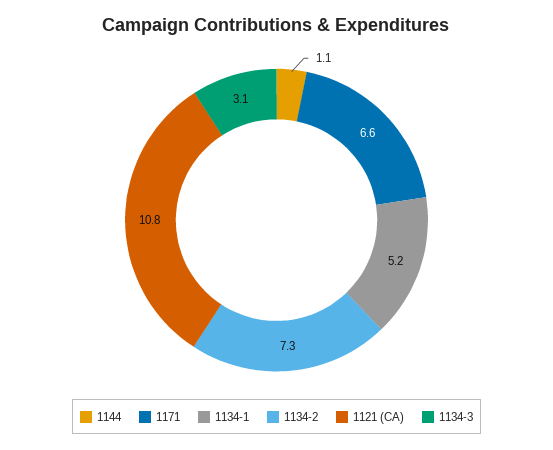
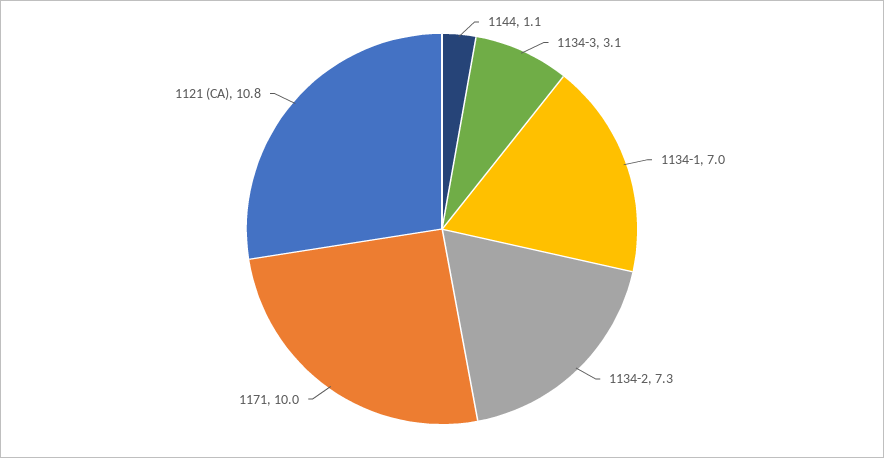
  {
    "1144": 1.1,
-   "1171": 6.6,
+   "1171": 10,
-   "1134-1": 5.2,
+   "1134-1": 7,
    "1134-2": 7.3,
    "1121 (CA)": 10.8,
    "1134-3": 3.1
  }

